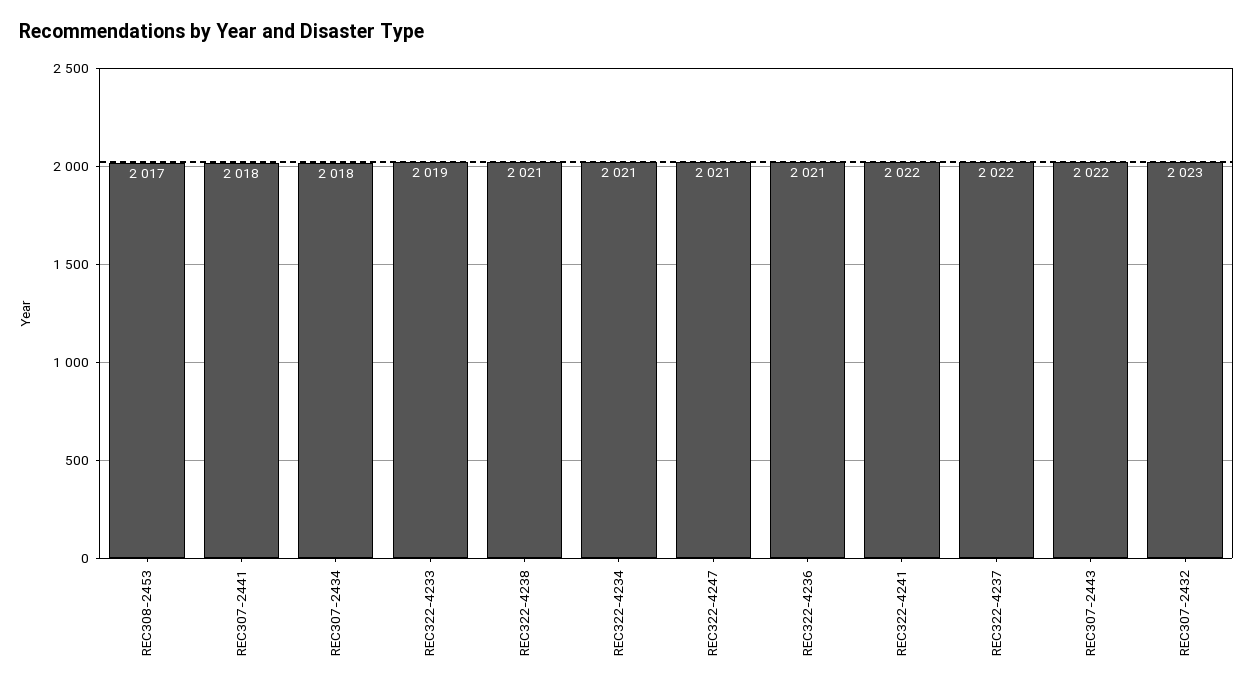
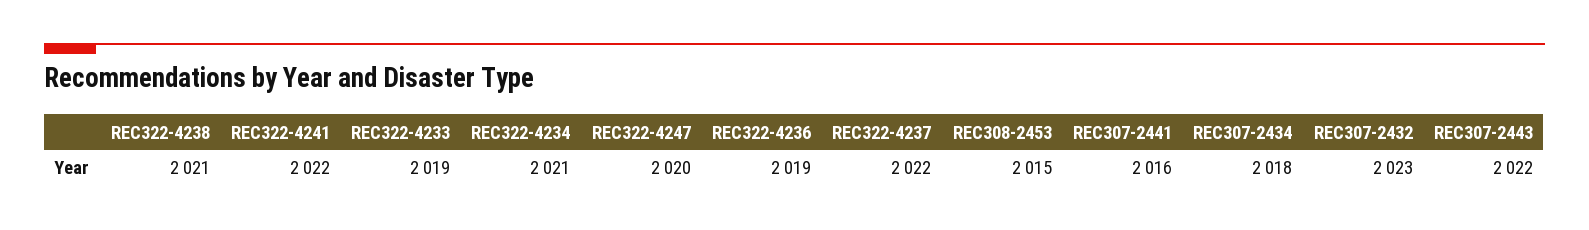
  {
-   "REC308-2453": 2017,
+   "REC308-2453": 2015,
-   "REC307-2441": 2018,
+   "REC307-2441": 2016,
    "REC307-2434": 2018,
    "REC322-4233": 2019,
    "REC322-4238": 2021,
    "REC322-4234": 2021,
-   "REC322-4247": 2021,
+   "REC322-4247": 2020,
-   "REC322-4236": 2021,
+   "REC322-4236": 2019,
    "REC322-4241": 2022,
    "REC322-4237": 2022,
    "REC307-2443": 2022,
    "REC307-2432": 2023
  }

